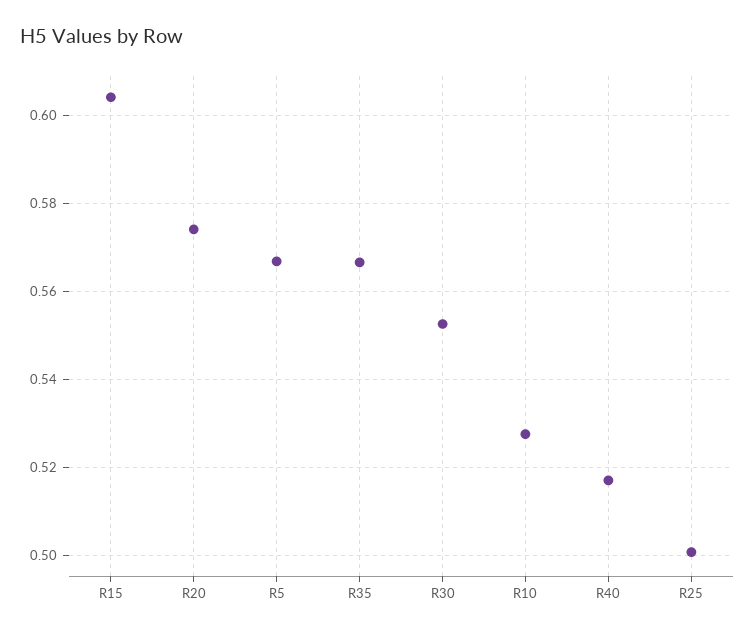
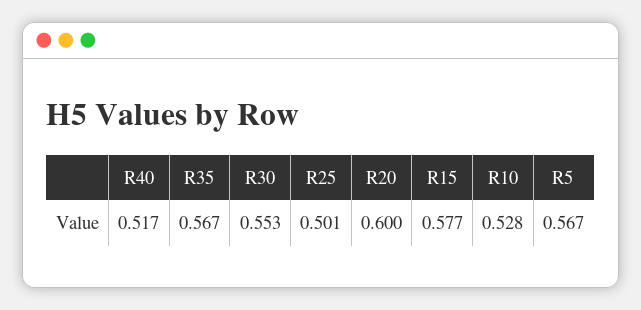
  {
-   "R15": 0.604,
+   "R15": 0.577,
-   "R20": 0.574,
+   "R20": 0.6,
    "R5": 0.567,
    "R35": 0.567,
    "R30": 0.553,
    "R10": 0.528,
    "R40": 0.517,
    "R25": 0.501
  }

